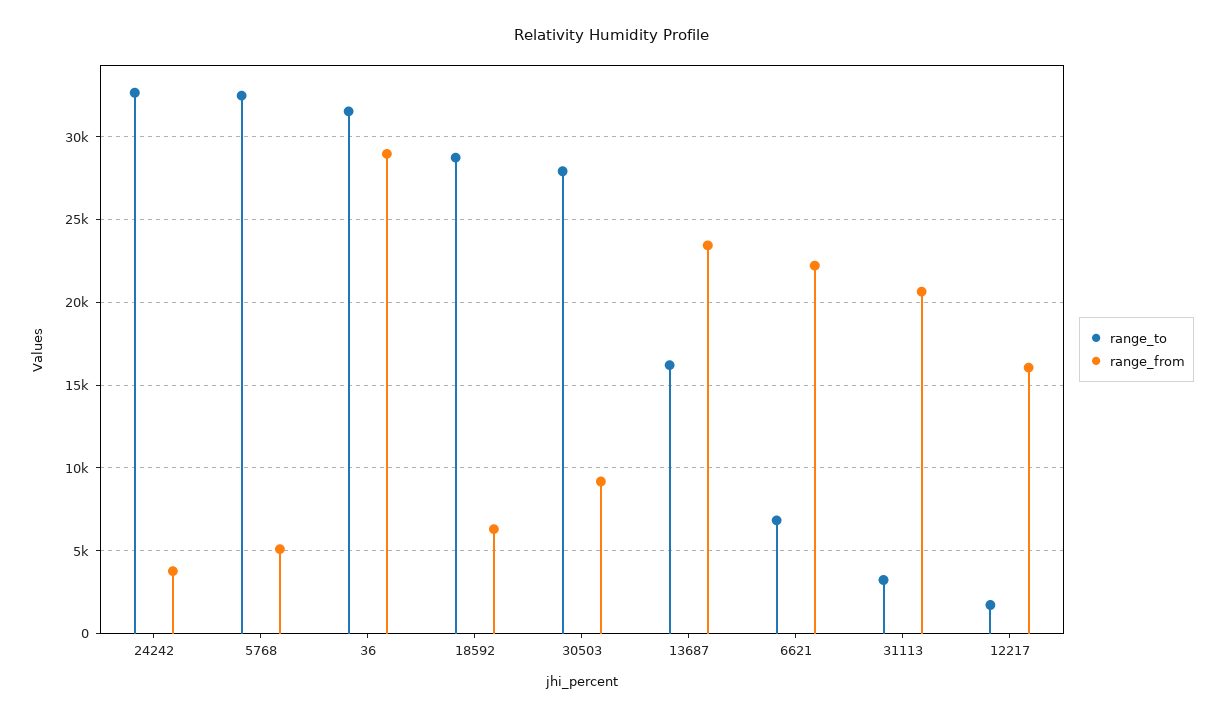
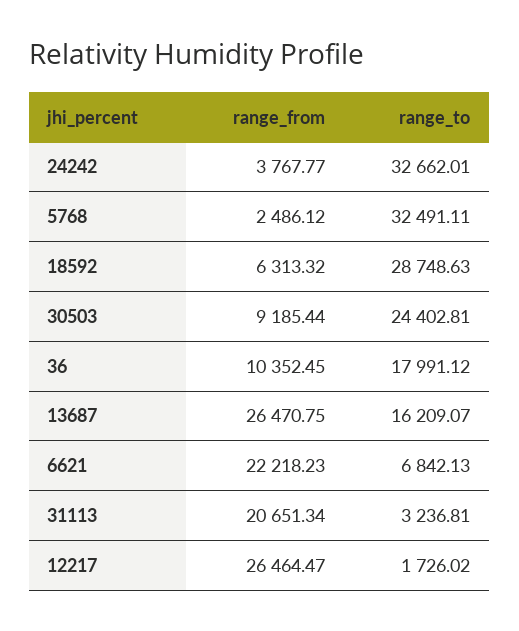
  {
    "range_to": {
      "24242": 32662.01,
      "5768": 32491.11,
-     "36": 31500,
+     "36": 17991.12,
      "18592": 28748.63,
-     "30503": 28000,
+     "30503": 24402.81,
      "13687": 16209.07,
      "6621": 6842.13,
      "31113": 3236.81,
      "12217": 1726.02
    },
    "range_from": {
      "24242": 3767.77,
-     "5768": 5000,
+     "5768": 2486.12,
-     "36": 29000,
+     "36": 10352.45,
      "18592": 6313.32,
      "30503": 9185.44,
-     "13687": 23500,
+     "13687": 26470.75,
      "6621": 22218.23,
      "31113": 20651.34,
-     "12217": 16000
+     "12217": 26464.47
    }
  }

